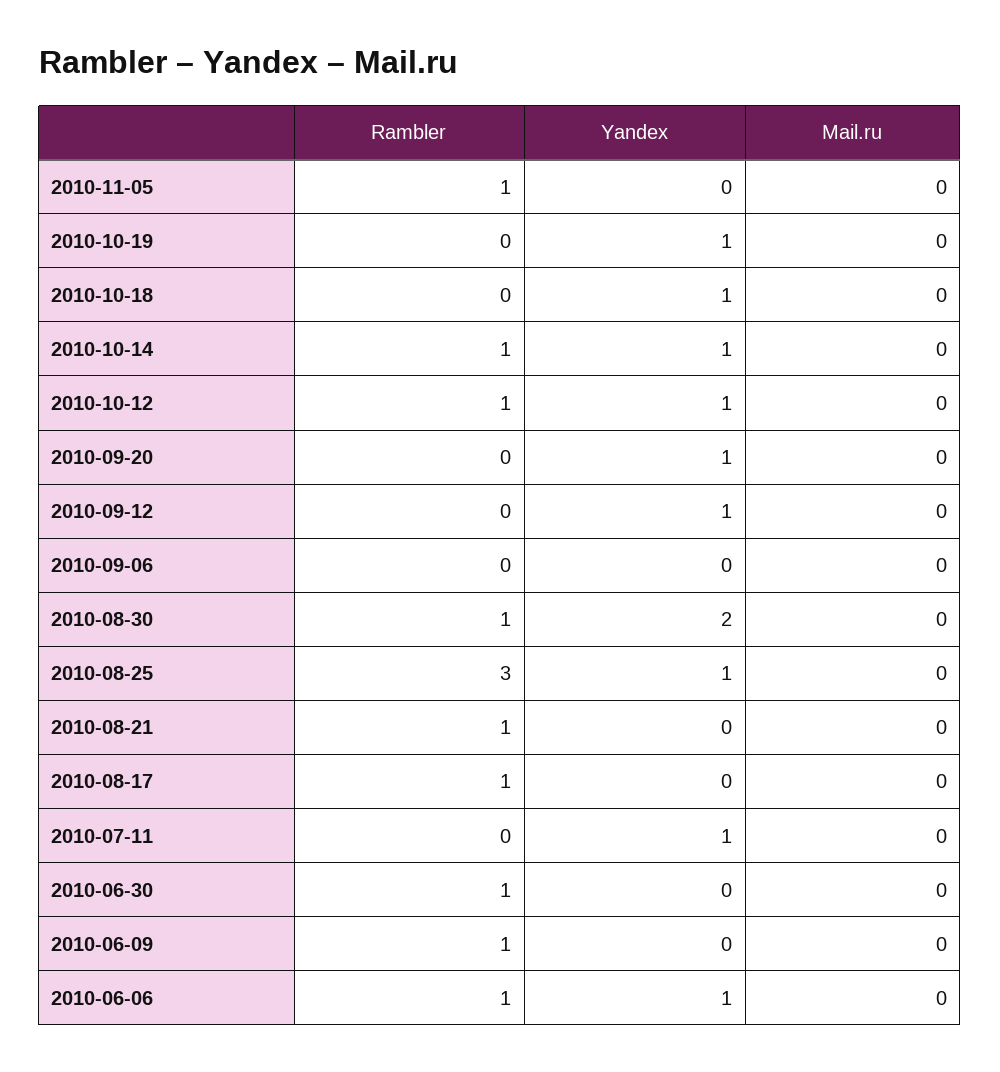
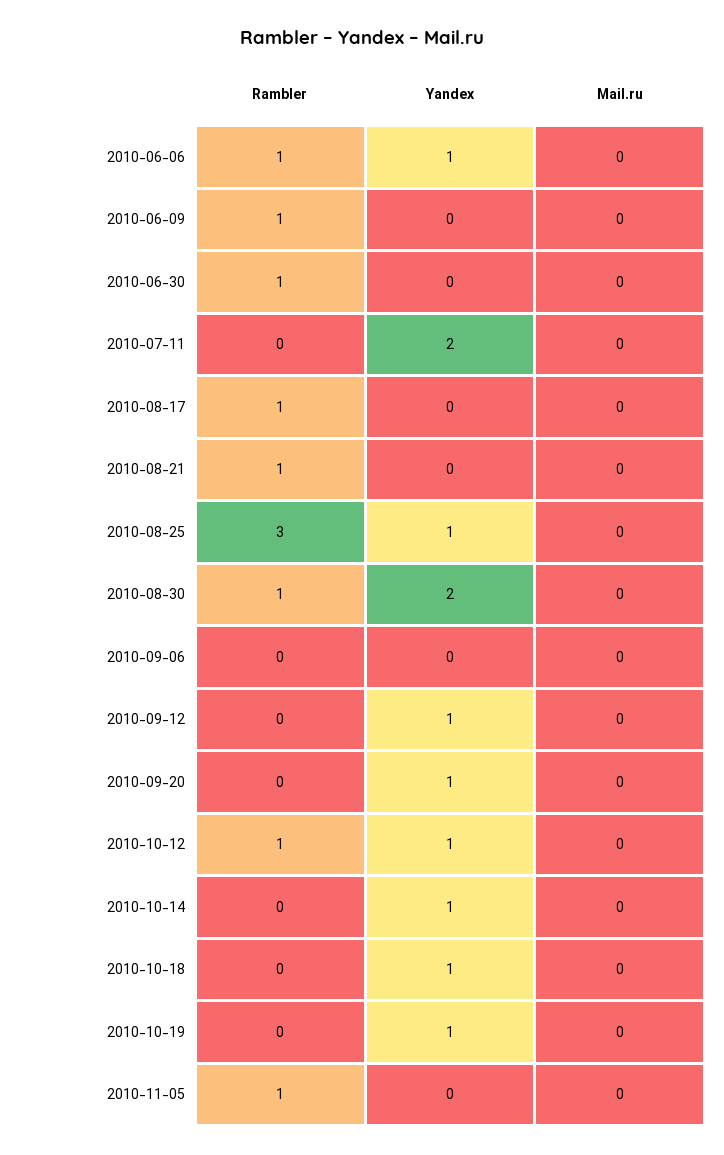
  {
    "Rambler": {
      "2010-11-05": 1,
      "2010-10-19": 0,
      "2010-10-18": 0,
-     "2010-10-14": 1,
+     "2010-10-14": 0,
      "2010-10-12": 1,
      "2010-09-20": 0,
      "2010-09-12": 0,
      "2010-09-06": 0,
      "2010-08-30": 1,
      "2010-08-25": 3,
      "2010-08-21": 1,
      "2010-08-17": 1,
      "2010-07-11": 0,
      "2010-06-30": 1,
      "2010-06-09": 1,
      "2010-06-06": 1
    },
    "Yandex": {
      "2010-11-05": 0,
      "2010-10-19": 1,
      "2010-10-18": 1,
      "2010-10-14": 1,
      "2010-10-12": 1,
      "2010-09-20": 1,
      "2010-09-12": 1,
      "2010-09-06": 0,
      "2010-08-30": 2,
      "2010-08-25": 1,
      "2010-08-21": 0,
      "2010-08-17": 0,
-     "2010-07-11": 1,
+     "2010-07-11": 2,
      "2010-06-30": 0,
      "2010-06-09": 0,
      "2010-06-06": 1
    },
    "Mail.ru": {
      "2010-11-05": 0,
      "2010-10-19": 0,
      "2010-10-18": 0,
      "2010-10-14": 0,
      "2010-10-12": 0,
      "2010-09-20": 0,
      "2010-09-12": 0,
      "2010-09-06": 0,
      "2010-08-30": 0,
      "2010-08-25": 0,
      "2010-08-21": 0,
      "2010-08-17": 0,
      "2010-07-11": 0,
      "2010-06-30": 0,
      "2010-06-09": 0,
      "2010-06-06": 0
    }
  }

